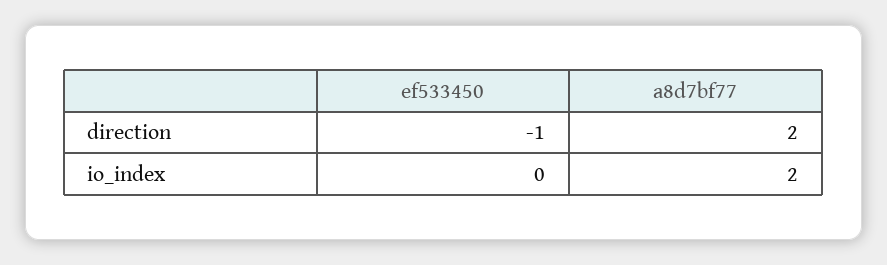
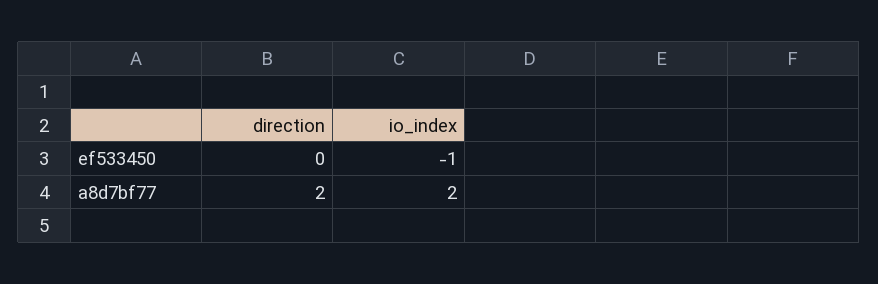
  {
    "ef533450": {
-     "direction": -1,
+     "direction": 0,
-     "io_index": 0
+     "io_index": -1
    },
    "a8d7bf77": {
      "direction": 2,
      "io_index": 2
    }
  }

